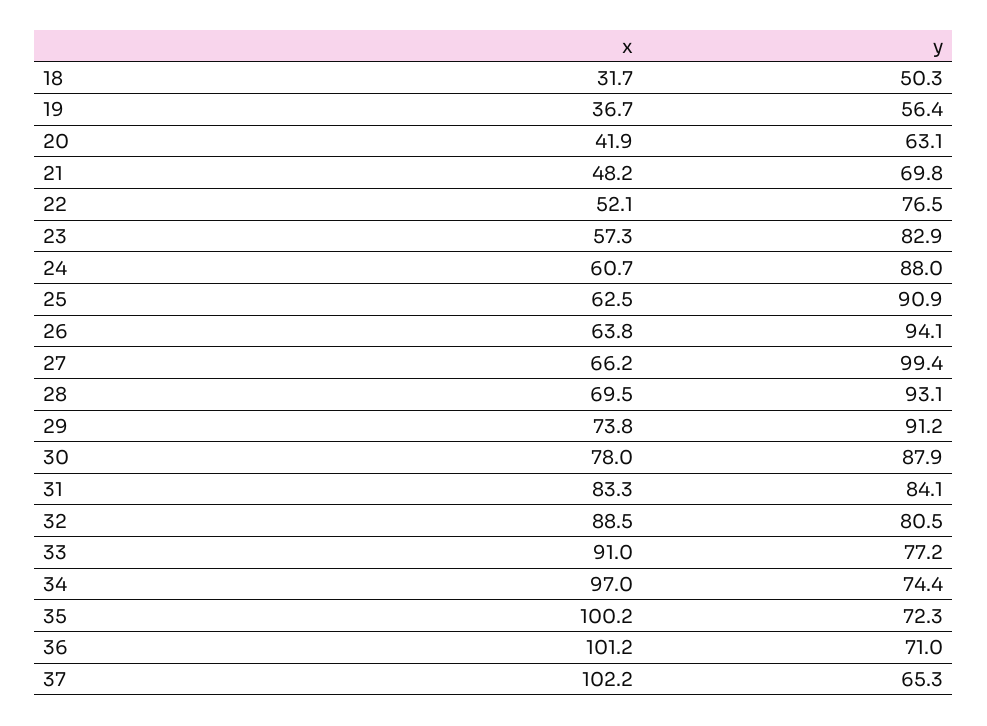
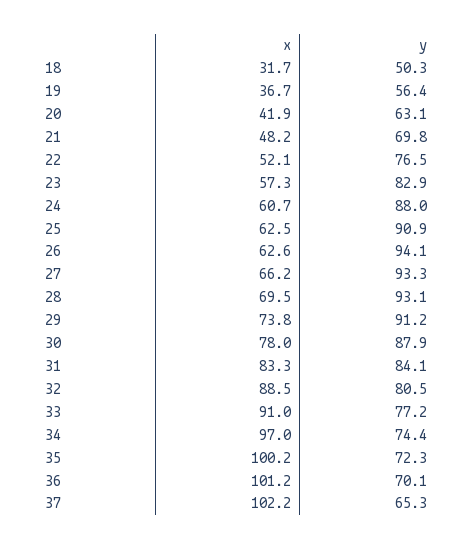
  {
    "x": {
      "18": 31.7,
      "19": 36.7,
      "20": 41.9,
      "21": 48.2,
      "22": 52.1,
      "23": 57.3,
      "24": 60.7,
      "25": 62.5,
-     "26": 63.8,
+     "26": 62.6,
      "27": 66.2,
      "28": 69.5,
      "29": 73.8,
      "30": 78,
      "31": 83.3,
      "32": 88.5,
      "33": 91,
      "34": 97,
      "35": 100.2,
      "36": 101.2,
      "37": 102.2
    },
    "y": {
      "18": 50.3,
      "19": 56.4,
      "20": 63.1,
      "21": 69.8,
      "22": 76.5,
      "23": 82.9,
      "24": 88,
      "25": 90.9,
      "26": 94.1,
-     "27": 99.4,
+     "27": 93.3,
      "28": 93.1,
      "29": 91.2,
      "30": 87.9,
      "31": 84.1,
      "32": 80.5,
      "33": 77.2,
      "34": 74.4,
      "35": 72.3,
-     "36": 71,
+     "36": 70.1,
      "37": 65.3
    }
  }

